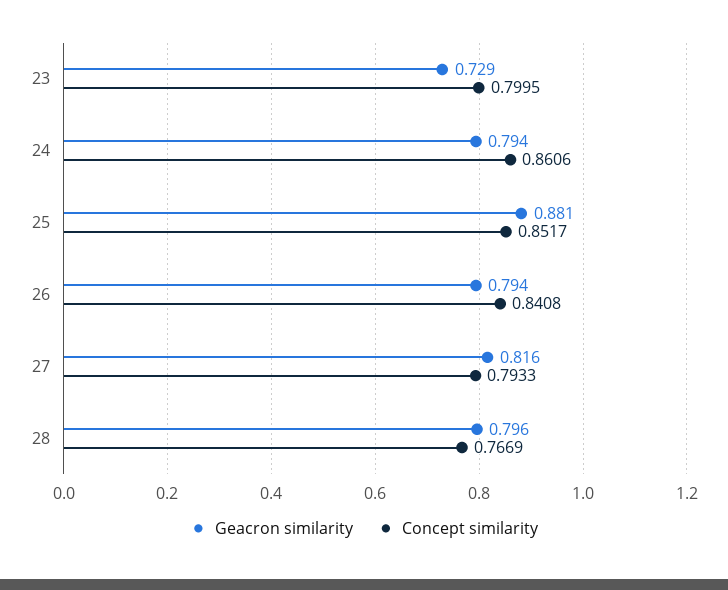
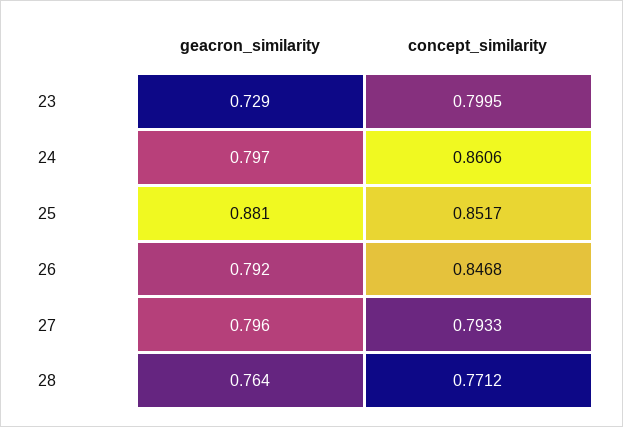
  {
    "Geacron similarity": {
      "23": 0.729,
-     "24": 0.794,
+     "24": 0.797,
      "25": 0.881,
-     "26": 0.794,
+     "26": 0.792,
-     "27": 0.816,
+     "27": 0.796,
-     "28": 0.796
+     "28": 0.764
    },
    "Concept similarity": {
      "23": 0.7995,
      "24": 0.8606,
      "25": 0.8517,
-     "26": 0.8408,
+     "26": 0.8468,
      "27": 0.7933,
-     "28": 0.7669
+     "28": 0.7712
    }
  }

